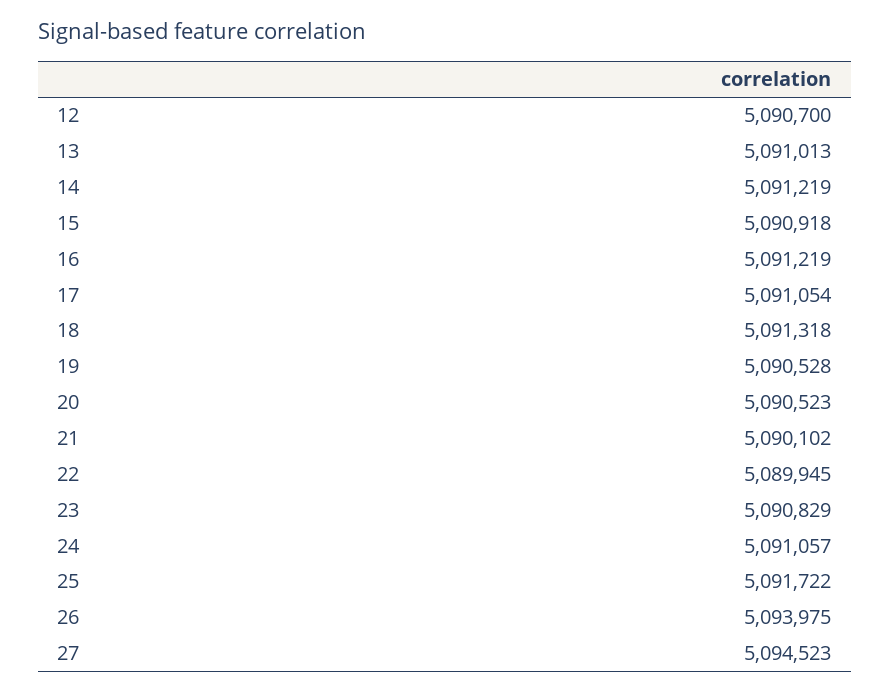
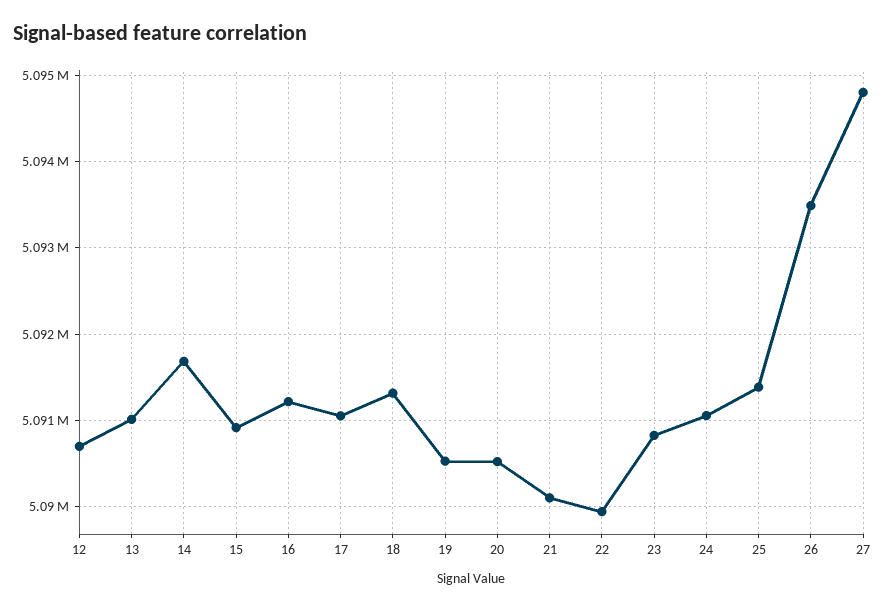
  {
    "12": 5090700,
    "13": 5091013,
-   "14": 5091219,
+   "14": 5091700,
    "15": 5090918,
    "16": 5091219,
    "17": 5091054,
    "18": 5091318,
    "19": 5090528,
    "20": 5090523,
    "21": 5090102,
    "22": 5089945,
    "23": 5090829,
    "24": 5091057,
-   "25": 5091722,
+   "25": 5091400,
-   "26": 5093975,
+   "26": 5093500,
-   "27": 5094523
+   "27": 5094800
  }

